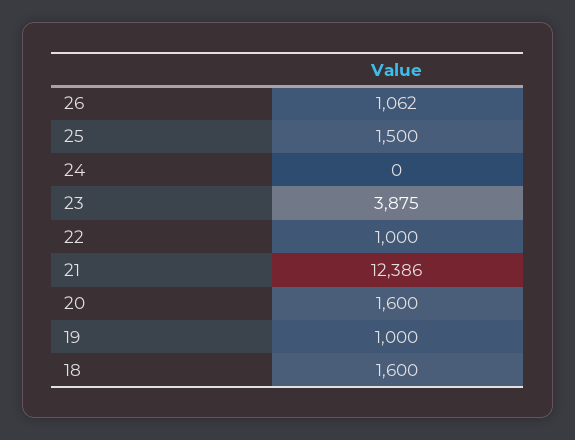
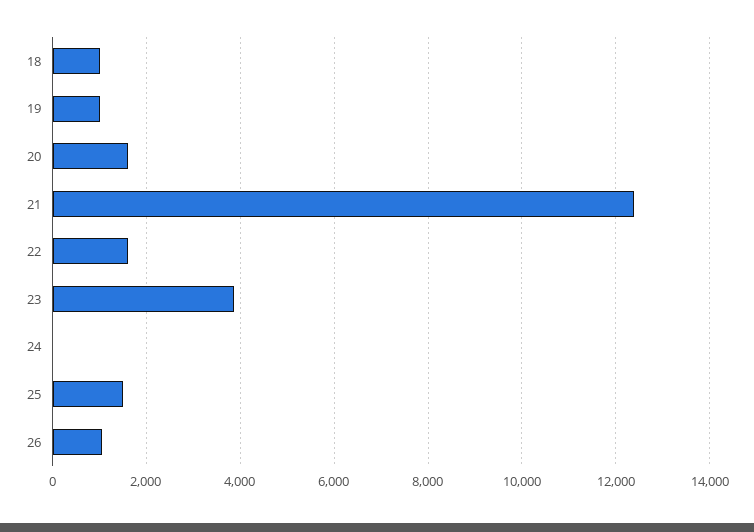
  {
    "26": 1062,
    "25": 1500,
    "24": 0,
    "23": 3875,
-   "22": 1000,
+   "22": 1600,
    "21": 12386,
    "20": 1600,
    "19": 1000,
-   "18": 1600
+   "18": 1000
  }

